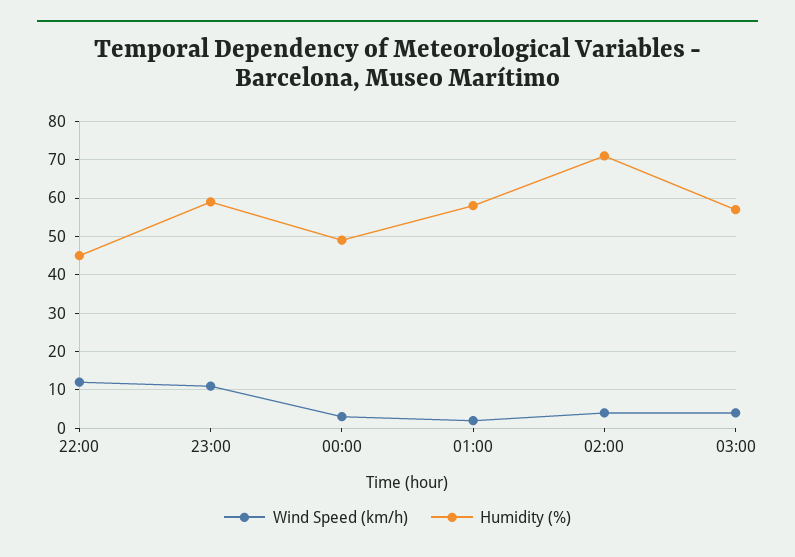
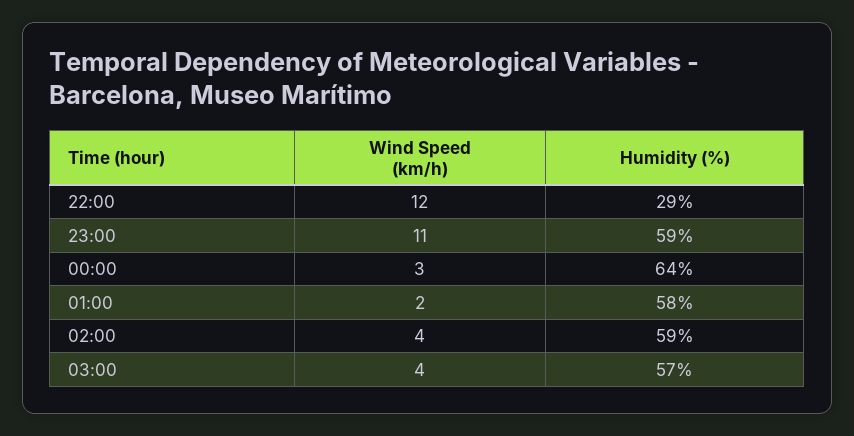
  {
    "Wind Speed (km/h)": {
      "22:00": 12,
      "23:00": 11,
      "00:00": 3,
      "01:00": 2,
      "02:00": 4,
      "03:00": 4
    },
    "Humidity (%)": {
-     "22:00": 45,
+     "22:00": 29,
      "23:00": 59,
-     "00:00": 50,
+     "00:00": 64,
      "01:00": 58,
-     "02:00": 70,
+     "02:00": 59,
      "03:00": 57
    }
  }

